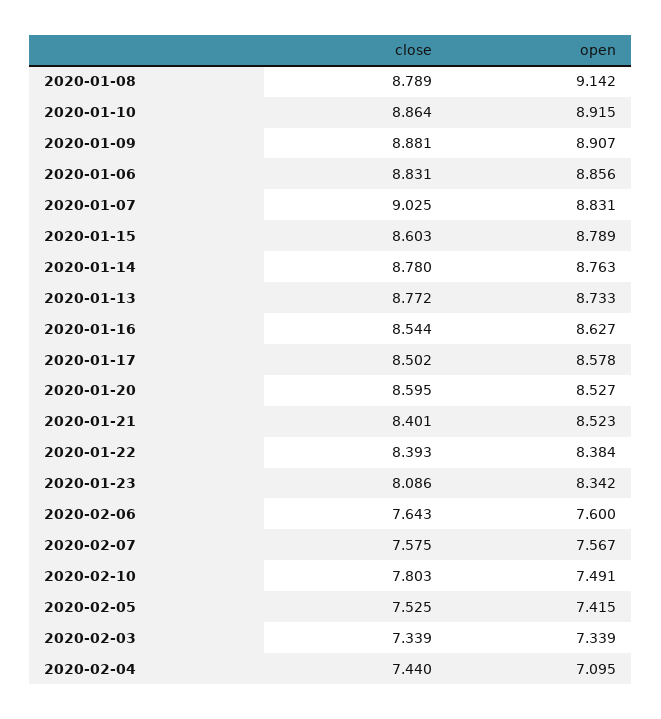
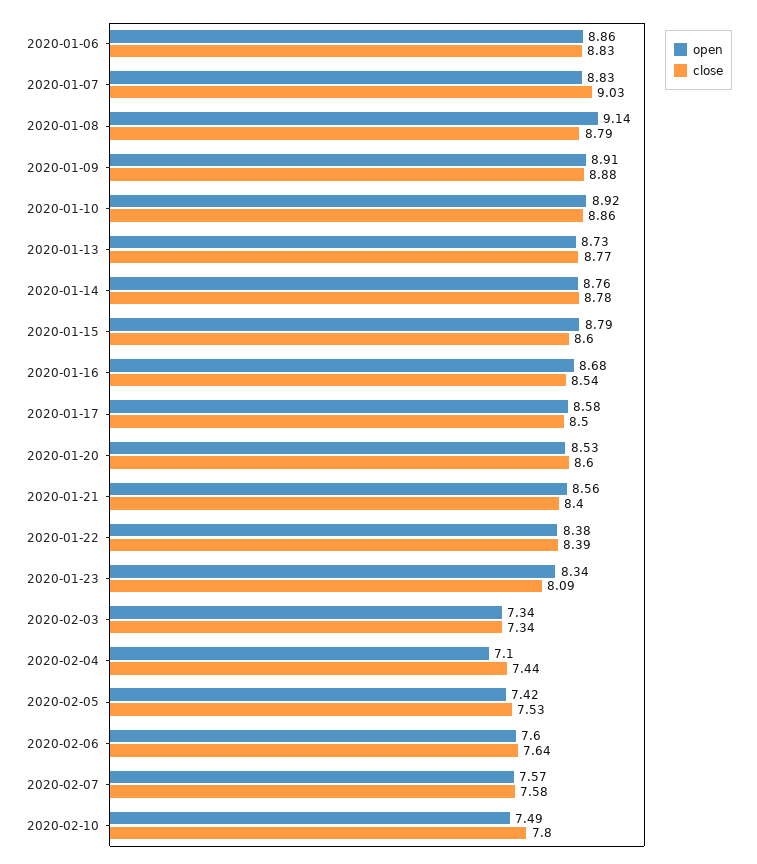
  {
    "close": {
      "2020-01-08": 8.789,
      "2020-01-10": 8.864,
      "2020-01-09": 8.881,
      "2020-01-06": 8.831,
      "2020-01-07": 9.025,
      "2020-01-15": 8.603,
      "2020-01-14": 8.78,
      "2020-01-13": 8.772,
      "2020-01-16": 8.544,
      "2020-01-17": 8.502,
      "2020-01-20": 8.595,
      "2020-01-21": 8.401,
      "2020-01-22": 8.393,
      "2020-01-23": 8.086,
      "2020-02-06": 7.643,
      "2020-02-07": 7.575,
      "2020-02-10": 7.803,
      "2020-02-05": 7.525,
      "2020-02-03": 7.339,
      "2020-02-04": 7.44
    },
    "open": {
      "2020-01-08": 9.142,
      "2020-01-10": 8.915,
      "2020-01-09": 8.907,
      "2020-01-06": 8.856,
      "2020-01-07": 8.831,
      "2020-01-15": 8.789,
      "2020-01-14": 8.763,
      "2020-01-13": 8.733,
-     "2020-01-16": 8.627,
+     "2020-01-16": 8.68,
      "2020-01-17": 8.578,
      "2020-01-20": 8.527,
-     "2020-01-21": 8.523,
+     "2020-01-21": 8.56,
      "2020-01-22": 8.384,
      "2020-01-23": 8.342,
      "2020-02-06": 7.6,
      "2020-02-07": 7.567,
      "2020-02-10": 7.491,
      "2020-02-05": 7.415,
      "2020-02-03": 7.339,
      "2020-02-04": 7.095
    }
  }

